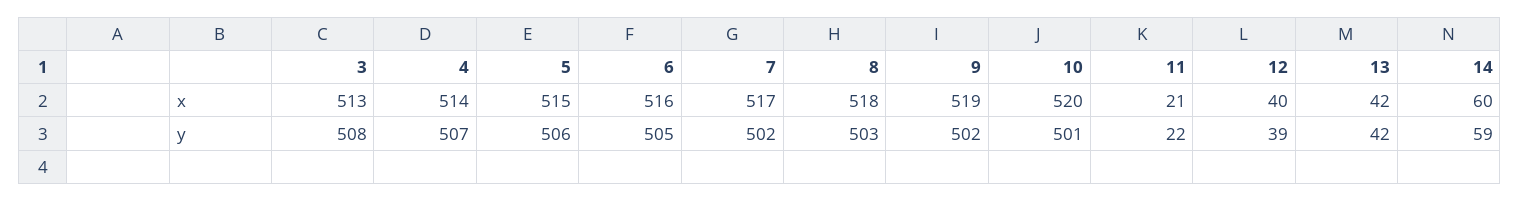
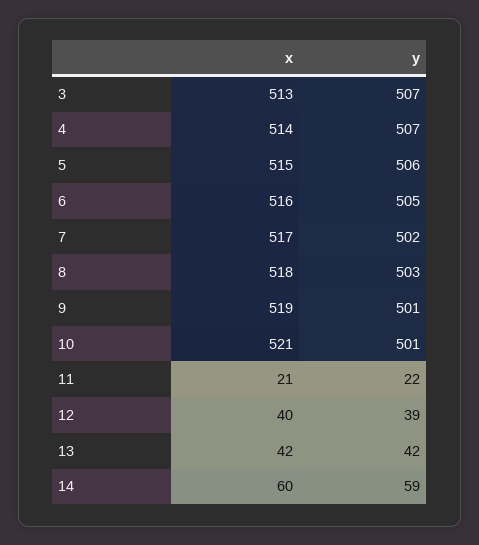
  {
    "3": {
      "x": 513,
-     "y": 508
+     "y": 507
    },
    "4": {
      "x": 514,
      "y": 507
    },
    "5": {
      "x": 515,
      "y": 506
    },
    "6": {
      "x": 516,
      "y": 505
    },
    "7": {
      "x": 517,
      "y": 502
    },
    "8": {
      "x": 518,
      "y": 503
    },
    "9": {
      "x": 519,
-     "y": 502
+     "y": 501
    },
    "10": {
-     "x": 520,
+     "x": 521,
      "y": 501
    },
    "11": {
      "x": 21,
      "y": 22
    },
    "12": {
      "x": 40,
      "y": 39
    },
    "13": {
      "x": 42,
      "y": 42
    },
    "14": {
      "x": 60,
      "y": 59
    }
  }

